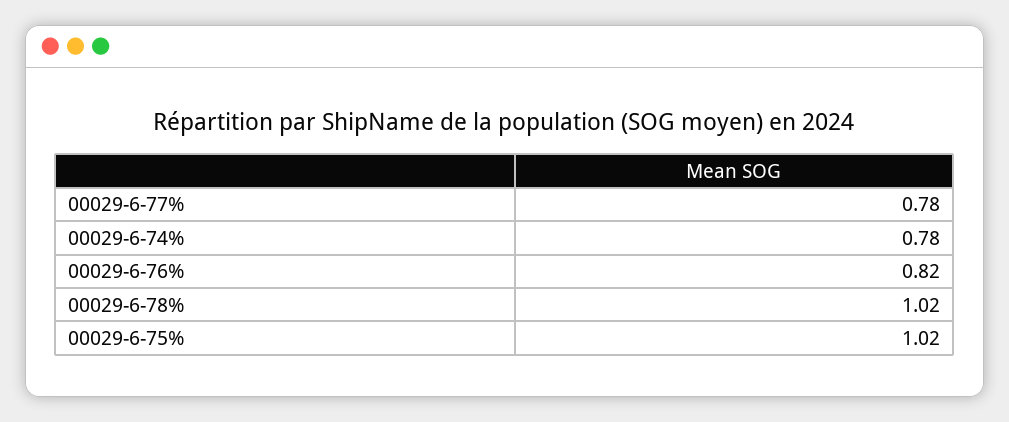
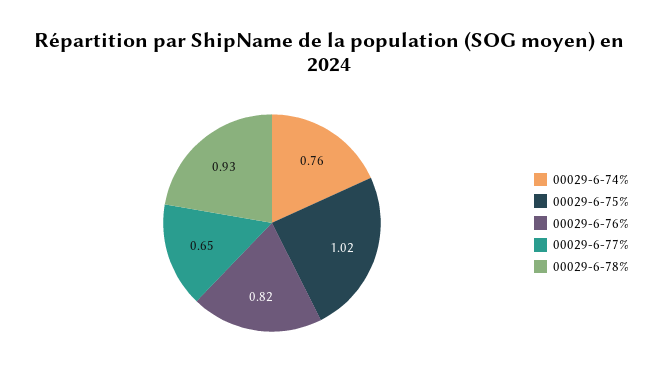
  {
-   "00029-6-77%": 0.78,
+   "00029-6-77%": 0.65,
-   "00029-6-74%": 0.78,
+   "00029-6-74%": 0.76,
    "00029-6-76%": 0.82,
-   "00029-6-78%": 1.02,
+   "00029-6-78%": 0.93,
    "00029-6-75%": 1.02
  }

